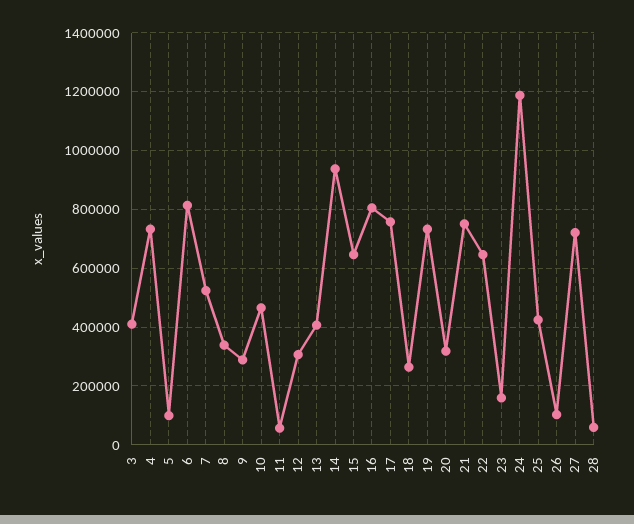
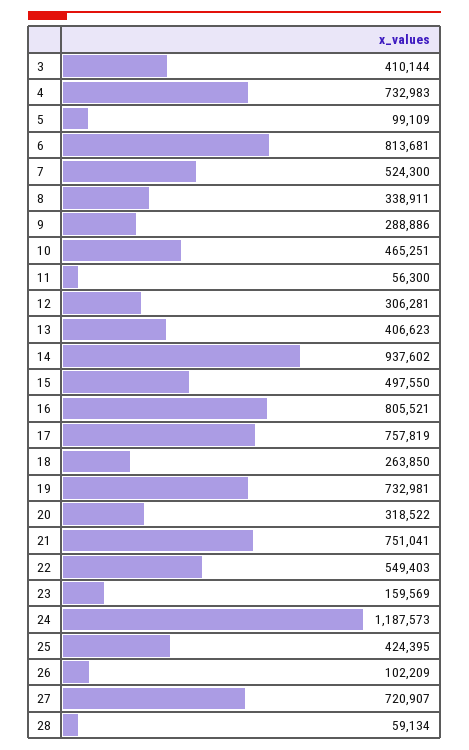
  {
    "3": 410144,
    "4": 732983,
    "5": 99109,
    "6": 813681,
    "7": 524300,
    "8": 338911,
    "9": 288886,
    "10": 465251,
    "11": 56300,
    "12": 306281,
    "13": 406623,
    "14": 937602,
-   "15": 650000,
+   "15": 497550,
    "16": 805521,
    "17": 757819,
    "18": 263850,
    "19": 732981,
    "20": 318522,
    "21": 751041,
-   "22": 650000,
+   "22": 549403,
    "23": 159569,
    "24": 1187573,
    "25": 424395,
    "26": 102209,
    "27": 720907,
    "28": 59134
  }

